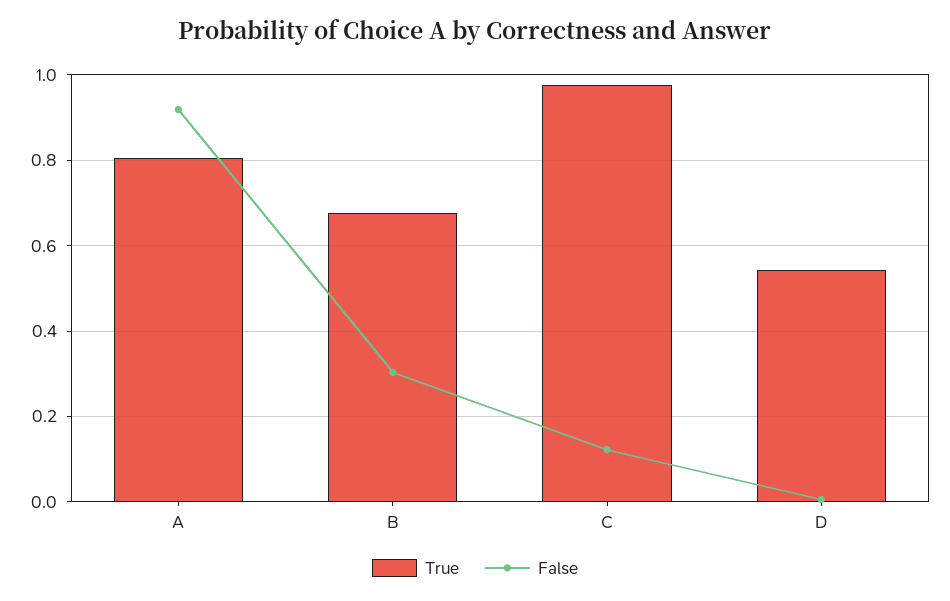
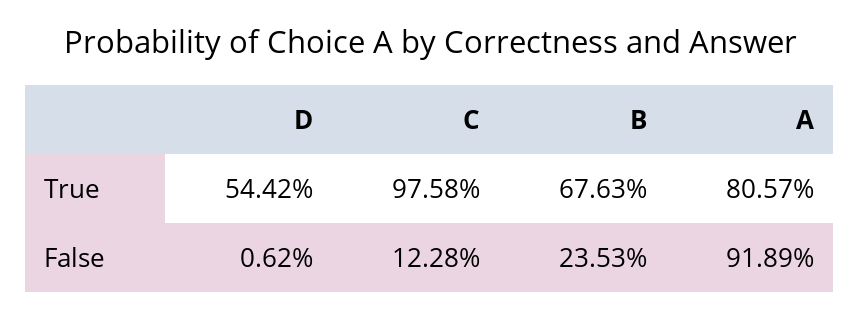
  {
    "True": {
      "A": 0.8057,
      "B": 0.6763,
      "C": 0.9758,
      "D": 0.5442
    },
    "False": {
      "A": 0.9189,
-     "B": 0.3,
+     "B": 0.2353,
      "C": 0.1228,
      "D": 0.0062
    }
  }

